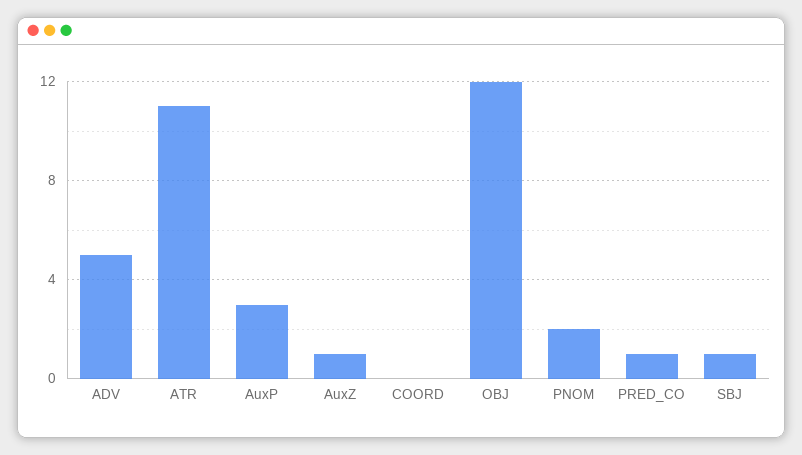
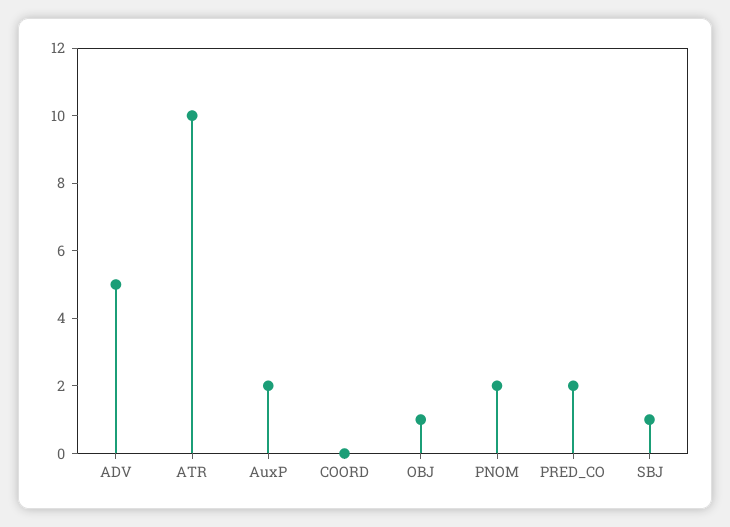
  {
    "ADV": 5,
-   "ATR": 11,
+   "ATR": 10,
-   "AuxP": 3,
+   "AuxP": 2,
-   "AuxZ": 1,
    "COORD": 0,
-   "OBJ": 12,
+   "OBJ": 1,
    "PNOM": 2,
-   "PRED_CO": 1,
+   "PRED_CO": 2,
    "SBJ": 1
  }

